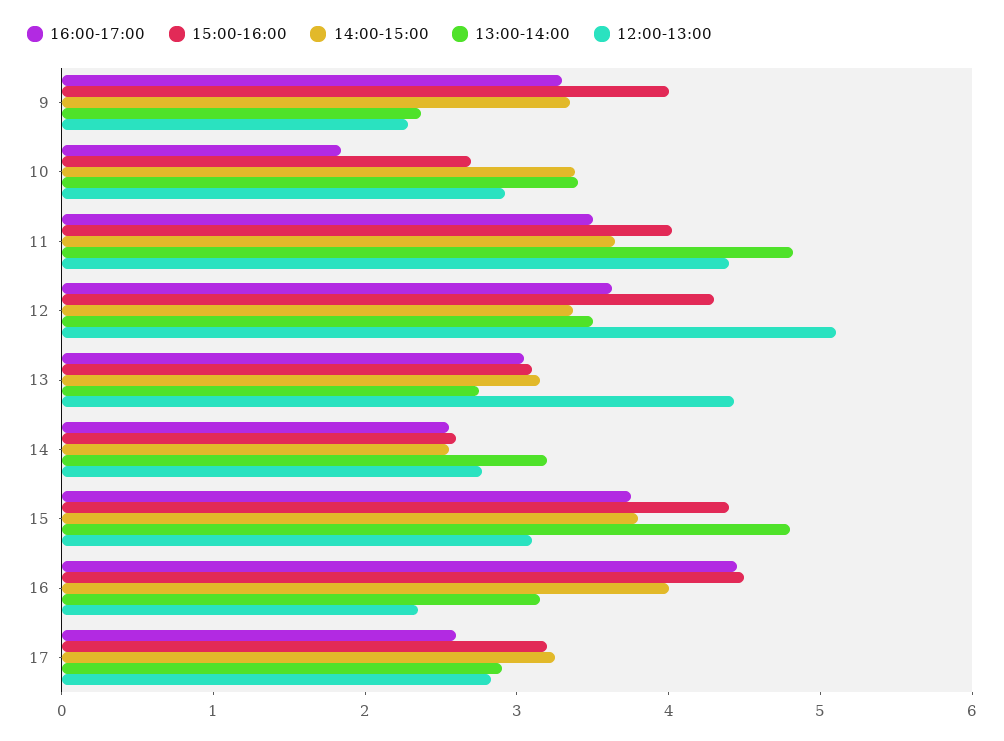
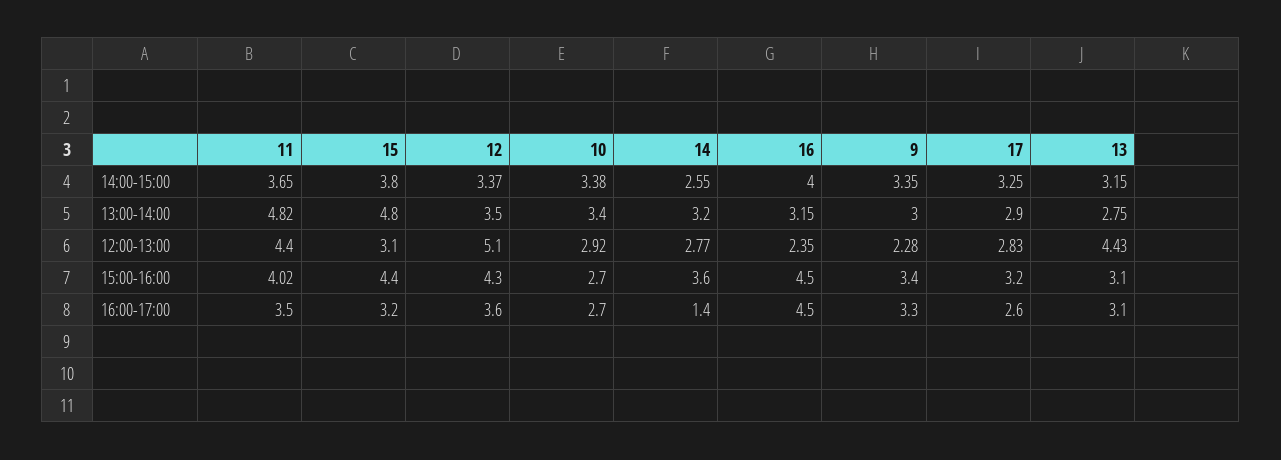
  {
    "16:00-17:00": {
      "9": 3.3,
-     "10": 1.8,
+     "10": 2.7,
      "11": 3.5,
      "12": 3.6,
      "13": 3.1,
-     "14": 2.6,
+     "14": 1.4,
-     "15": 3.8,
+     "15": 3.2,
      "16": 4.5,
      "17": 2.6
    },
    "15:00-16:00": {
-     "9": 4,
+     "9": 3.4,
      "10": 2.7,
      "11": 4.02,
      "12": 4.3,
      "13": 3.1,
-     "14": 2.6,
+     "14": 3.6,
      "15": 4.4,
      "16": 4.5,
      "17": 3.2
    },
    "14:00-15:00": {
      "9": 3.35,
      "10": 3.38,
      "11": 3.65,
      "12": 3.37,
      "13": 3.15,
      "14": 2.55,
      "15": 3.8,
      "16": 4,
      "17": 3.25
    },
    "13:00-14:00": {
-     "9": 2.4,
+     "9": 3,
      "10": 3.4,
      "11": 4.82,
      "12": 3.5,
      "13": 2.75,
      "14": 3.2,
      "15": 4.8,
      "16": 3.15,
      "17": 2.9
    },
    "12:00-13:00": {
      "9": 2.28,
      "10": 2.92,
      "11": 4.4,
      "12": 5.1,
      "13": 4.43,
      "14": 2.77,
      "15": 3.1,
      "16": 2.35,
      "17": 2.83
    }
  }

